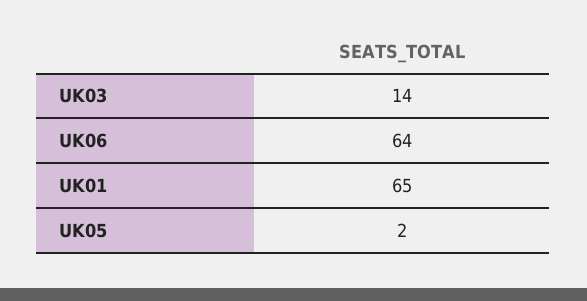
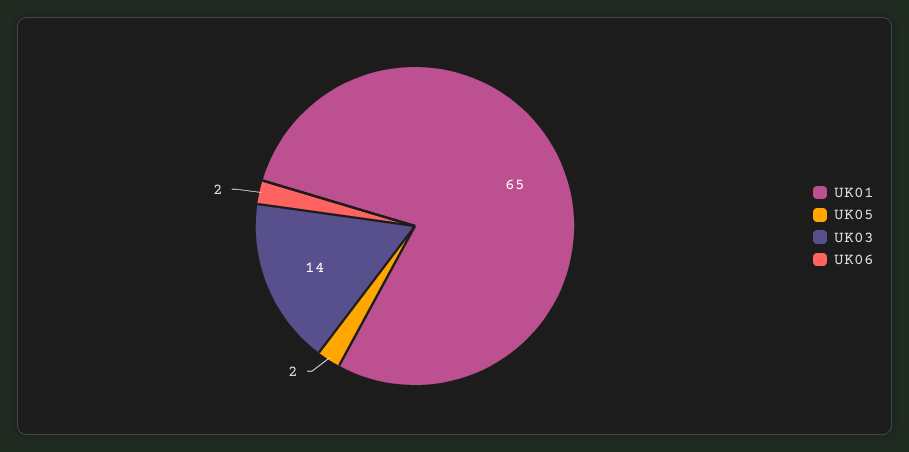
  {
    "UK03": 14,
-   "UK06": 64,
+   "UK06": 2,
    "UK01": 65,
    "UK05": 2
  }

